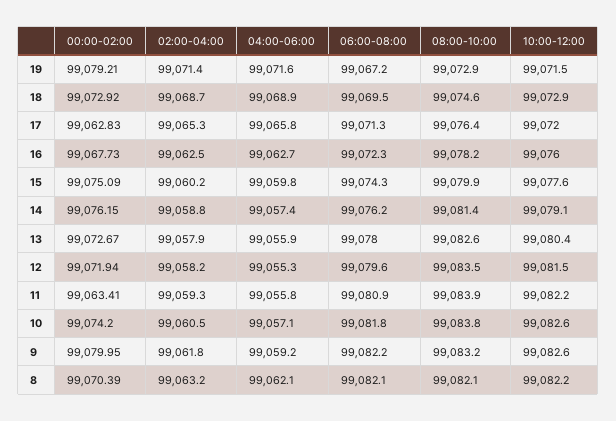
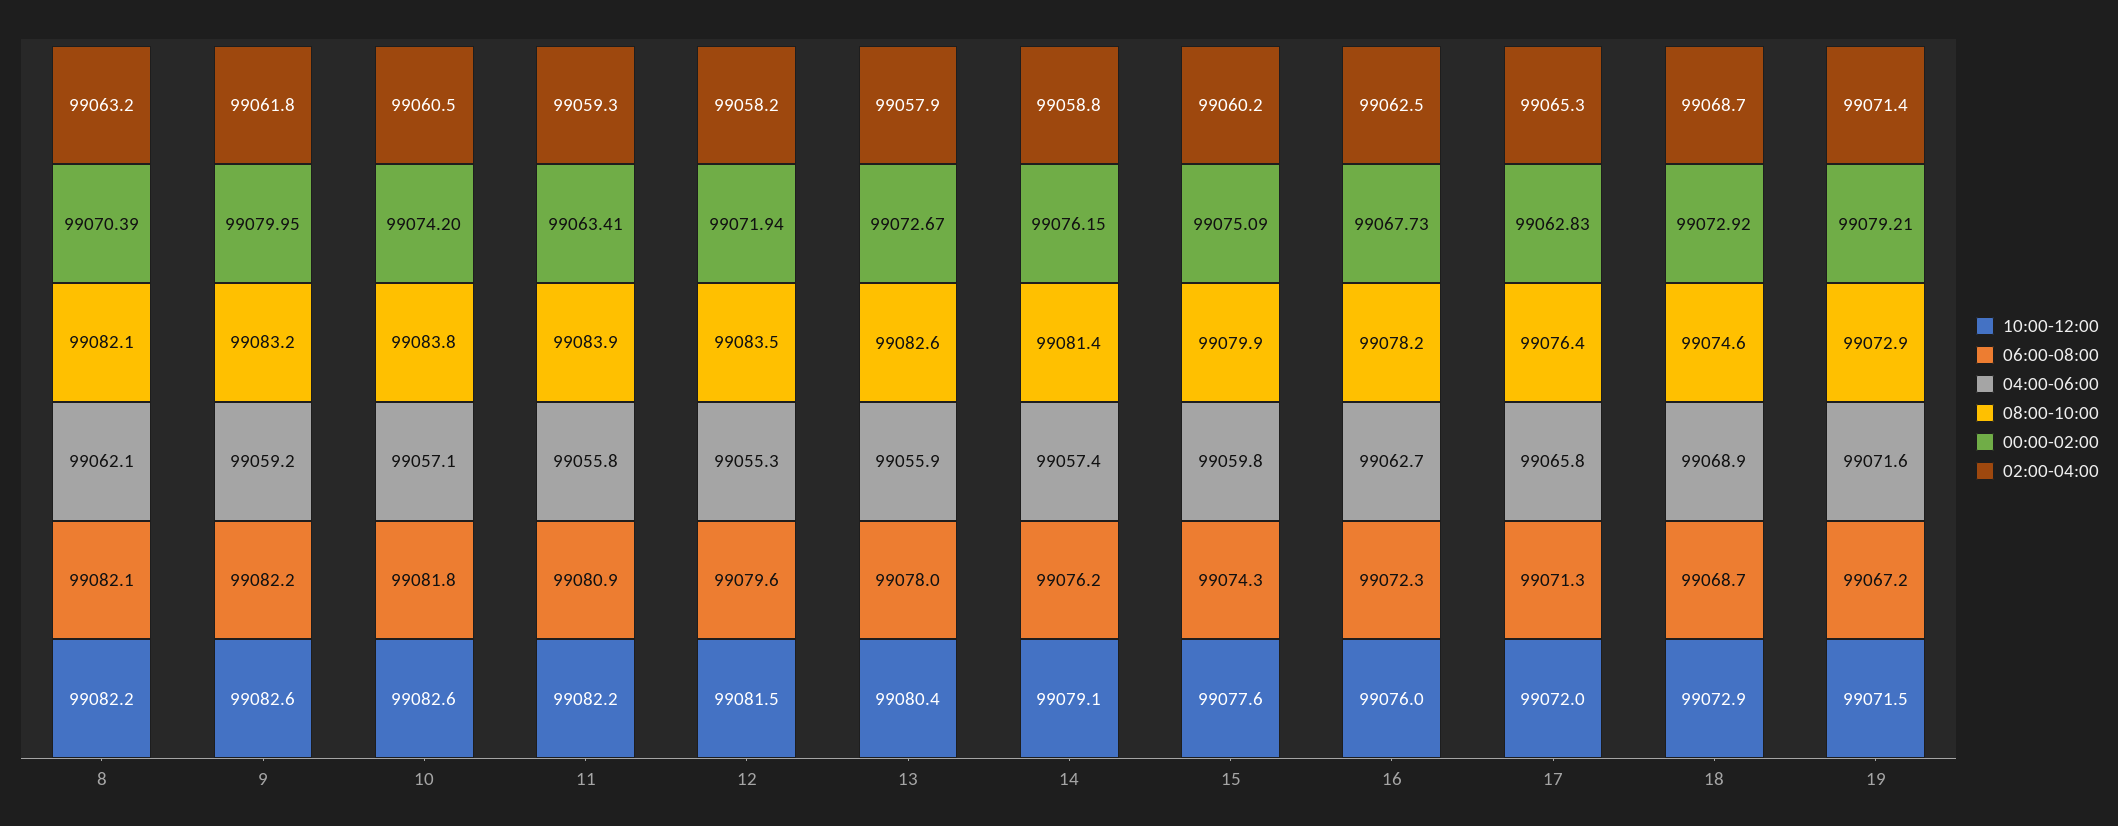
  {
    "00:00-02:00": {
      "19": 99079.21,
      "18": 99072.92,
      "17": 99062.83,
      "16": 99067.73,
      "15": 99075.09,
      "14": 99076.15,
      "13": 99072.67,
      "12": 99071.94,
      "11": 99063.41,
      "10": 99074.2,
      "9": 99079.95,
      "8": 99070.39
    },
    "02:00-04:00": {
      "19": 99071.4,
      "18": 99068.7,
      "17": 99065.3,
      "16": 99062.5,
      "15": 99060.2,
      "14": 99058.8,
      "13": 99057.9,
      "12": 99058.2,
      "11": 99059.3,
      "10": 99060.5,
      "9": 99061.8,
      "8": 99063.2
    },
    "04:00-06:00": {
      "19": 99071.6,
      "18": 99068.9,
      "17": 99065.8,
      "16": 99062.7,
      "15": 99059.8,
      "14": 99057.4,
      "13": 99055.9,
      "12": 99055.3,
      "11": 99055.8,
      "10": 99057.1,
      "9": 99059.2,
      "8": 99062.1
    },
    "06:00-08:00": {
      "19": 99067.2,
-     "18": 99069.5,
+     "18": 99068.7,
      "17": 99071.3,
      "16": 99072.3,
      "15": 99074.3,
      "14": 99076.2,
      "13": 99078,
      "12": 99079.6,
      "11": 99080.9,
      "10": 99081.8,
      "9": 99082.2,
      "8": 99082.1
    },
    "08:00-10:00": {
      "19": 99072.9,
      "18": 99074.6,
      "17": 99076.4,
      "16": 99078.2,
      "15": 99079.9,
      "14": 99081.4,
      "13": 99082.6,
      "12": 99083.5,
      "11": 99083.9,
      "10": 99083.8,
      "9": 99083.2,
      "8": 99082.1
    },
    "10:00-12:00": {
      "19": 99071.5,
      "18": 99072.9,
      "17": 99072,
      "16": 99076,
      "15": 99077.6,
      "14": 99079.1,
      "13": 99080.4,
      "12": 99081.5,
      "11": 99082.2,
      "10": 99082.6,
      "9": 99082.6,
      "8": 99082.2
    }
  }

